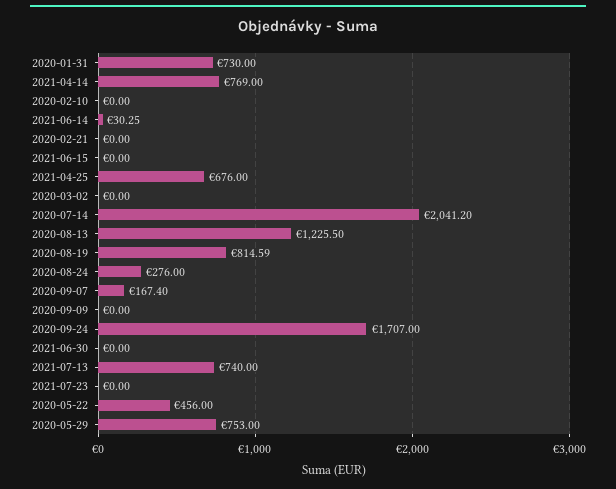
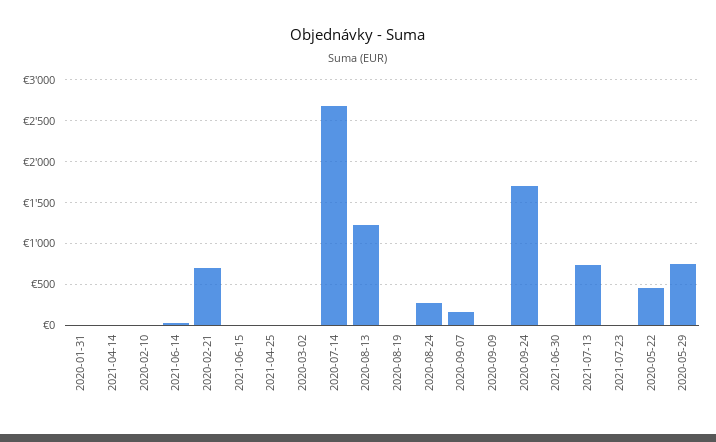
  {
-   "2020-01-31": 730,
+   "2020-01-31": 0,
-   "2021-04-14": 769,
+   "2021-04-14": 0,
    "2020-02-10": 0,
    "2021-06-14": 30.25,
-   "2020-02-21": 0,
+   "2020-02-21": 700,
    "2021-06-15": 0,
-   "2021-04-25": 676,
+   "2021-04-25": 0,
    "2020-03-02": 0,
-   "2020-07-14": 2041.2,
+   "2020-07-14": 2700,
    "2020-08-13": 1225.5,
-   "2020-08-19": 814.59,
+   "2020-08-19": 0,
    "2020-08-24": 276,
    "2020-09-07": 167.4,
    "2020-09-09": 0,
    "2020-09-24": 1707,
    "2021-06-30": 0,
    "2021-07-13": 740,
    "2021-07-23": 0,
    "2020-05-22": 456,
    "2020-05-29": 753
  }

